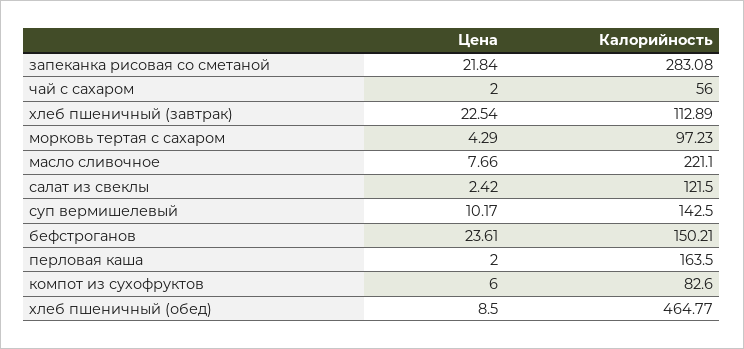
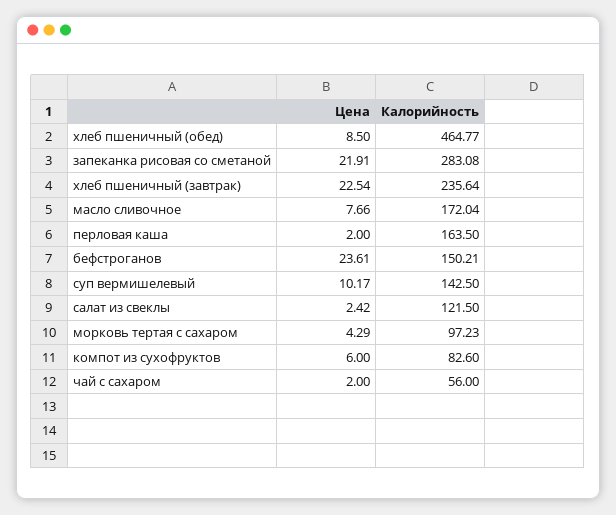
  {
    "Цена": {
-     "запеканка рисовая со сметаной": 21.84,
+     "запеканка рисовая со сметаной": 21.91,
      "чай с сахаром": 2,
      "хлеб пшеничный (завтрак)": 22.54,
      "морковь тертая с сахаром": 4.29,
      "масло сливочное": 7.66,
      "салат из свеклы": 2.42,
      "суп вермишелевый": 10.17,
      "бефстроганов": 23.61,
      "перловая каша": 2,
      "компот из сухофруктов": 6,
      "хлеб пшеничный (обед)": 8.5
    },
    "Калорийность": {
      "запеканка рисовая со сметаной": 283.08,
      "чай с сахаром": 56,
-     "хлеб пшеничный (завтрак)": 112.89,
+     "хлеб пшеничный (завтрак)": 235.64,
      "морковь тертая с сахаром": 97.23,
-     "масло сливочное": 221.1,
+     "масло сливочное": 172.04,
      "салат из свеклы": 121.5,
      "суп вермишелевый": 142.5,
      "бефстроганов": 150.21,
      "перловая каша": 163.5,
      "компот из сухофруктов": 82.6,
      "хлеб пшеничный (обед)": 464.77
    }
  }

